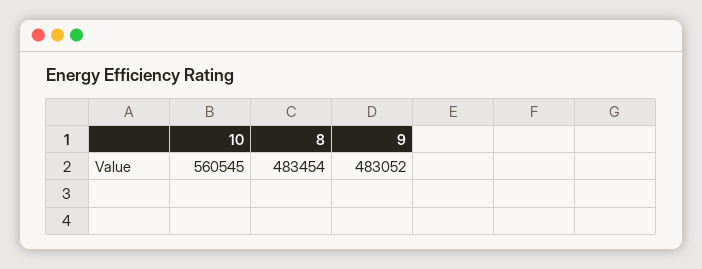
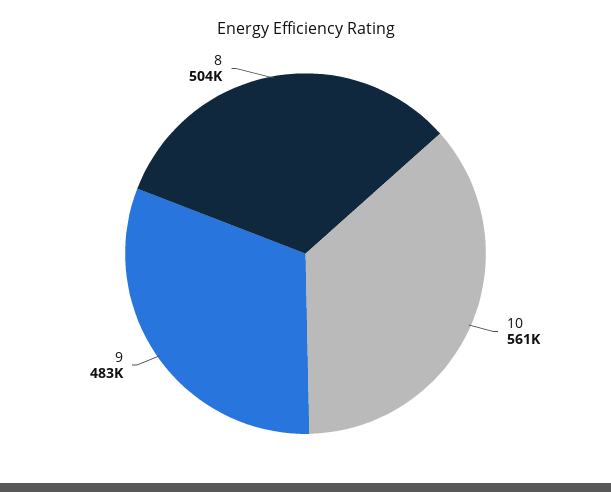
  {
    "10": 560545,
-   "8": 483454,
+   "8": 504000,
    "9": 483052
  }

